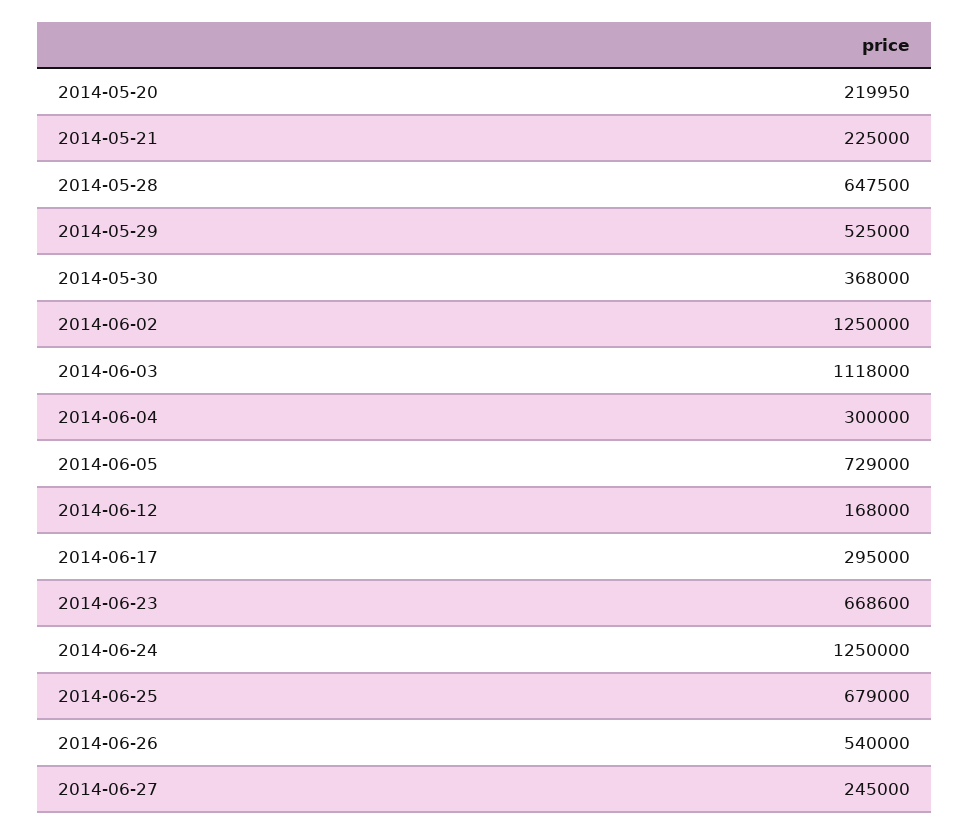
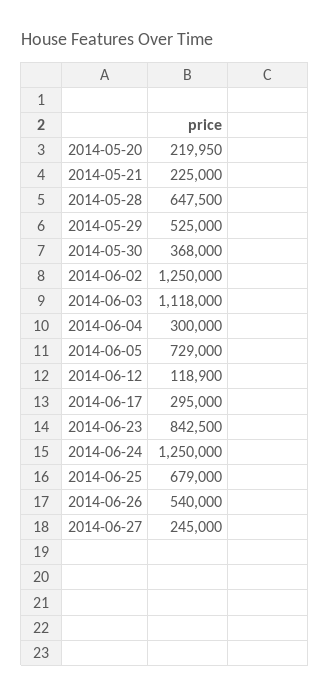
  {
    "2014-05-20": 219950,
    "2014-05-21": 225000,
    "2014-05-28": 647500,
    "2014-05-29": 525000,
    "2014-05-30": 368000,
    "2014-06-02": 1250000,
    "2014-06-03": 1118000,
    "2014-06-04": 300000,
    "2014-06-05": 729000,
-   "2014-06-12": 168000,
+   "2014-06-12": 118900,
    "2014-06-17": 295000,
-   "2014-06-23": 668600,
+   "2014-06-23": 842500,
    "2014-06-24": 1250000,
    "2014-06-25": 679000,
    "2014-06-26": 540000,
    "2014-06-27": 245000
  }

